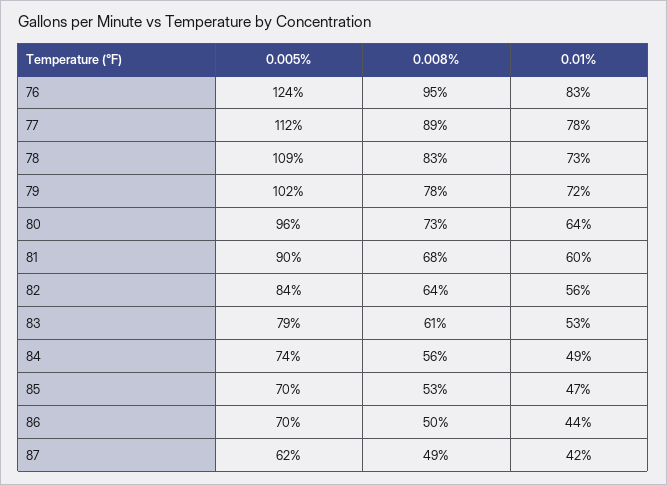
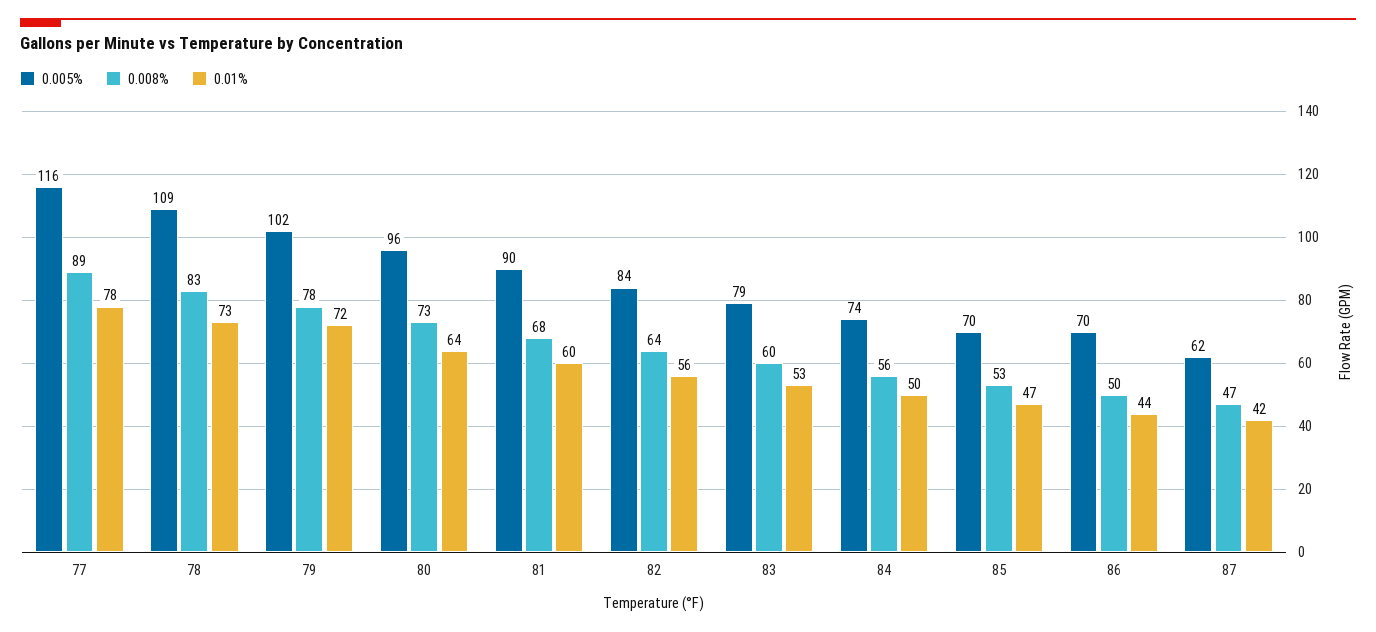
  {
    "0.005%": {
-     "76": 124,
-     "77": 112,
+     "77": 116,
      "78": 109,
      "79": 102,
      "80": 96,
      "81": 90,
      "82": 84,
      "83": 79,
      "84": 74,
      "85": 70,
      "86": 70,
      "87": 62
    },
    "0.008%": {
-     "76": 95,
      "77": 89,
      "78": 83,
      "79": 78,
      "80": 73,
      "81": 68,
      "82": 64,
-     "83": 61,
+     "83": 60,
      "84": 56,
      "85": 53,
      "86": 50,
-     "87": 49
+     "87": 47
    },
    "0.01%": {
-     "76": 83,
      "77": 78,
      "78": 73,
      "79": 72,
      "80": 64,
      "81": 60,
      "82": 56,
      "83": 53,
-     "84": 49,
+     "84": 50,
      "85": 47,
      "86": 44,
      "87": 42
    }
  }

